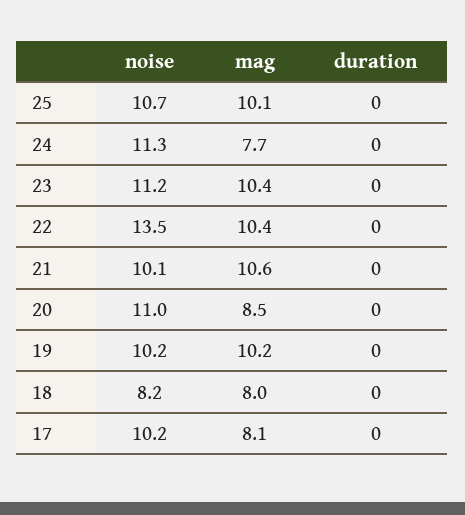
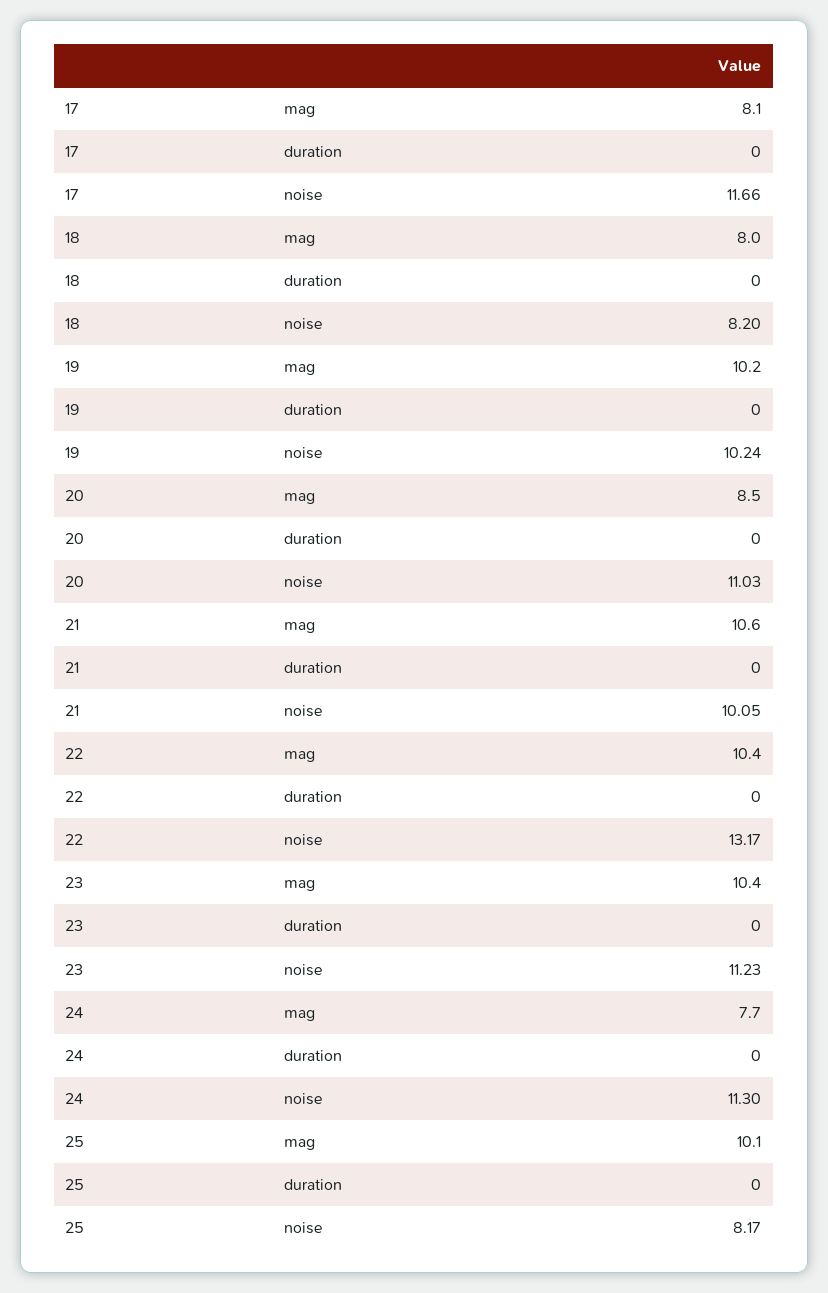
  {
    "noise": {
-     "25": 10.7,
+     "25": 8.17,
      "24": 11.3,
      "23": 11.23,
-     "22": 13.5,
+     "22": 13.17,
      "21": 10.05,
      "20": 11.03,
      "19": 10.24,
      "18": 8.2,
-     "17": 10.2
+     "17": 11.66
    },
    "mag": {
      "25": 10.1,
      "24": 7.7,
      "23": 10.4,
      "22": 10.4,
      "21": 10.6,
      "20": 8.5,
      "19": 10.2,
      "18": 8,
      "17": 8.1
    },
    "duration": {
      "25": 0,
      "24": 0,
      "23": 0,
      "22": 0,
      "21": 0,
      "20": 0,
      "19": 0,
      "18": 0,
      "17": 0
    }
  }

